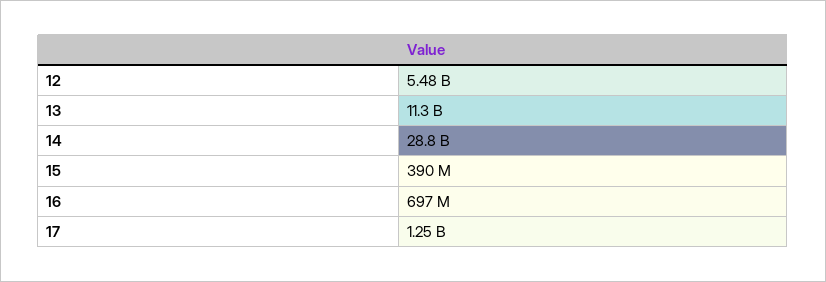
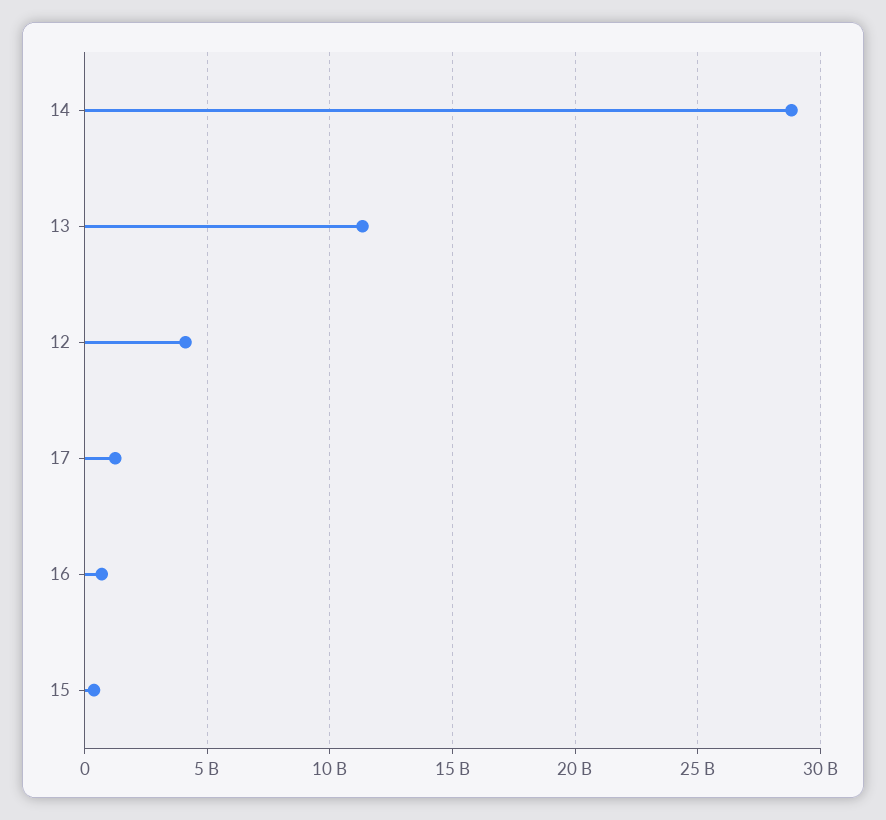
  {
-   "12": 5480000000,
+   "12": 4000000000,
    "13": 11300000000,
    "14": 28800000000,
    "15": 390000000,
    "16": 697000000,
    "17": 1250000000
  }

